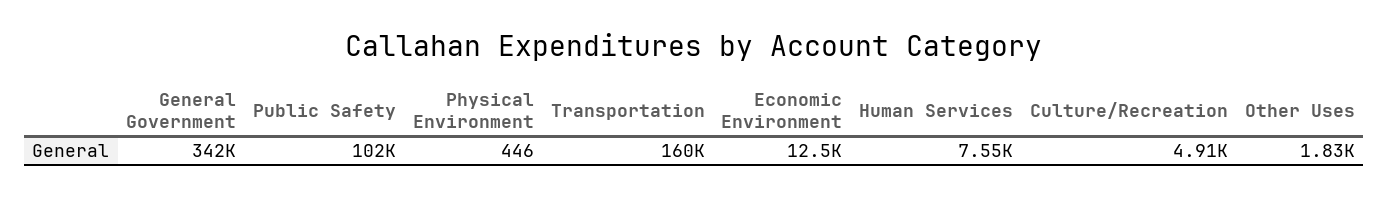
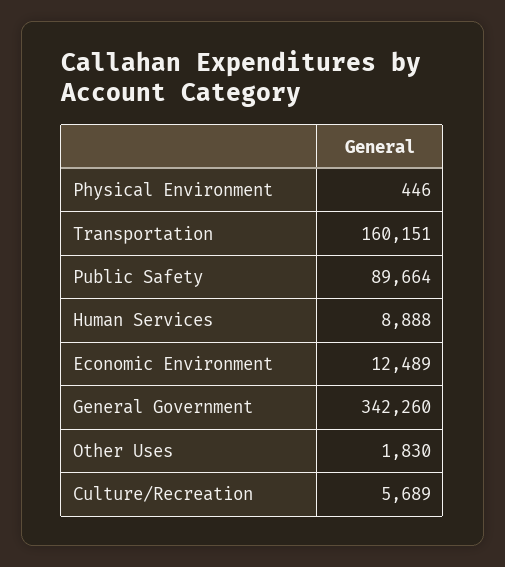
  {
    "General Government": 342260,
-   "Public Safety": 102000,
+   "Public Safety": 89664,
    "Physical Environment": 446,
    "Transportation": 160151,
    "Economic Environment": 12489,
-   "Human Services": 7550,
+   "Human Services": 8888,
-   "Culture/Recreation": 4910,
+   "Culture/Recreation": 5689,
    "Other Uses": 1830
  }

